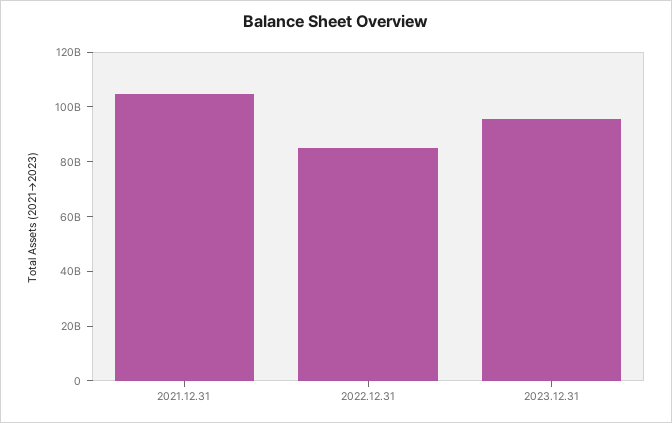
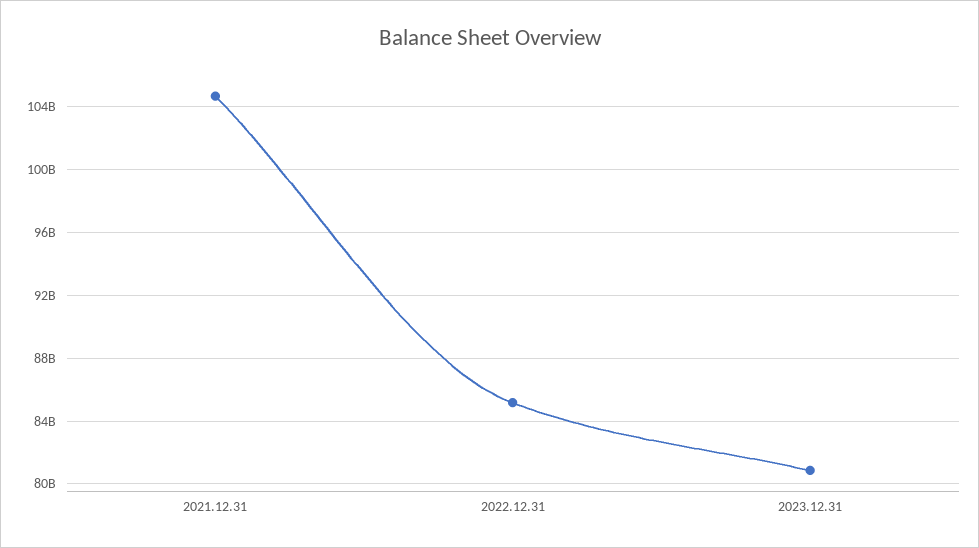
  {
    "2021.12.31": 104500000000,
    "2022.12.31": 85000000000,
-   "2023.12.31": 95000000000
+   "2023.12.31": 81000000000
  }

